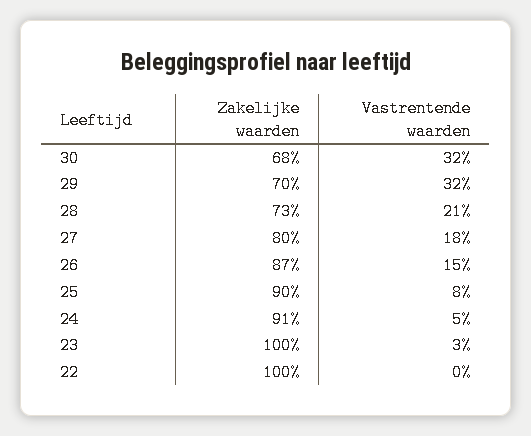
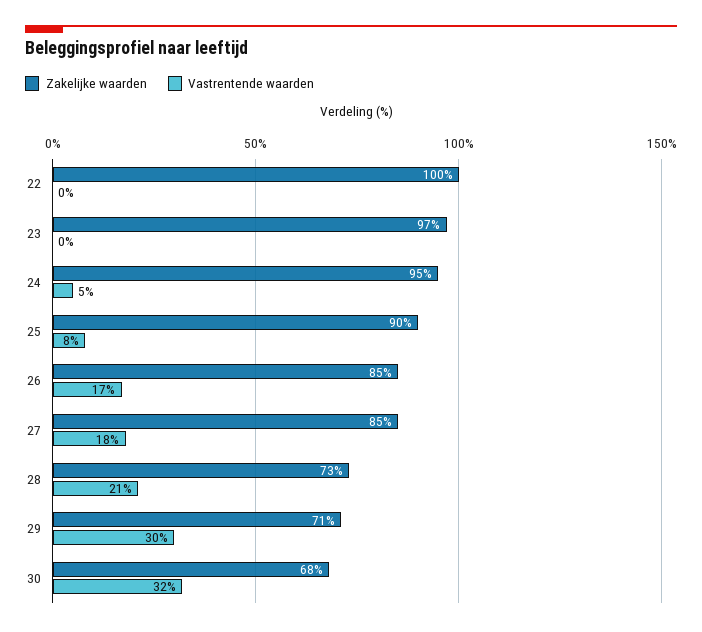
  {
    "Zakelijke waarden": {
      "30": 68,
-     "29": 70,
+     "29": 71,
      "28": 73,
-     "27": 80,
+     "27": 85,
-     "26": 87,
+     "26": 85,
      "25": 90,
-     "24": 91,
+     "24": 95,
-     "23": 100,
+     "23": 97,
      "22": 100
    },
    "Vastrentende waarden": {
      "30": 32,
-     "29": 32,
+     "29": 30,
      "28": 21,
      "27": 18,
-     "26": 15,
+     "26": 17,
      "25": 8,
      "24": 5,
-     "23": 3,
+     "23": 0,
      "22": 0
    }
  }

